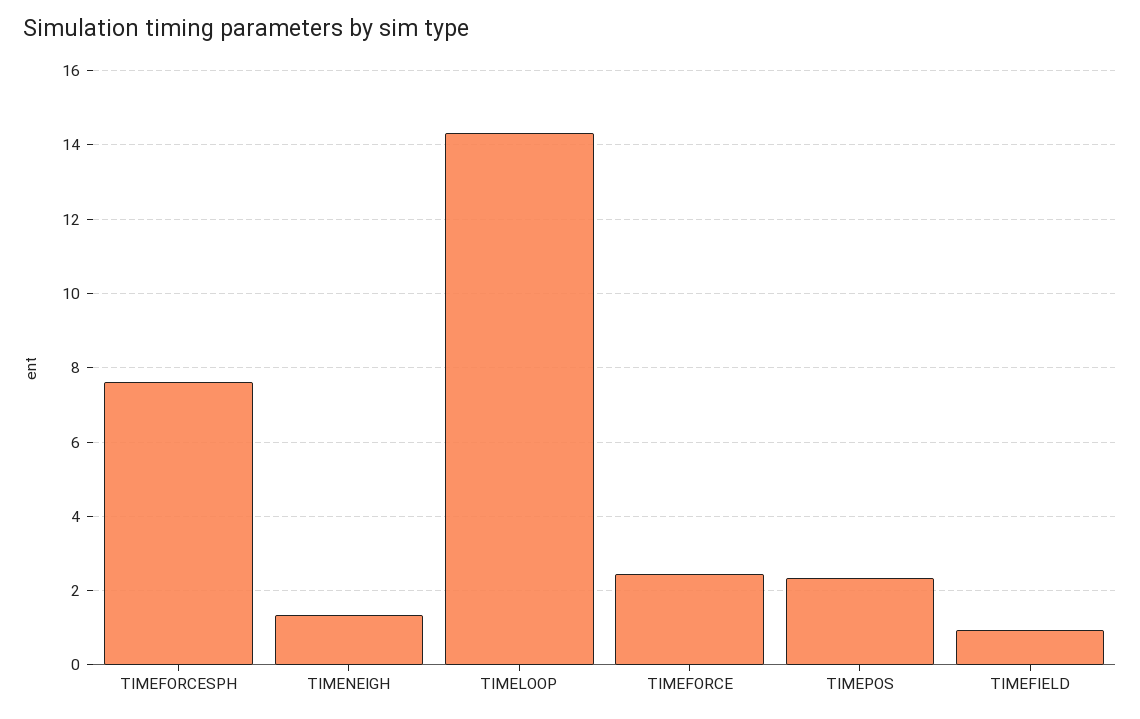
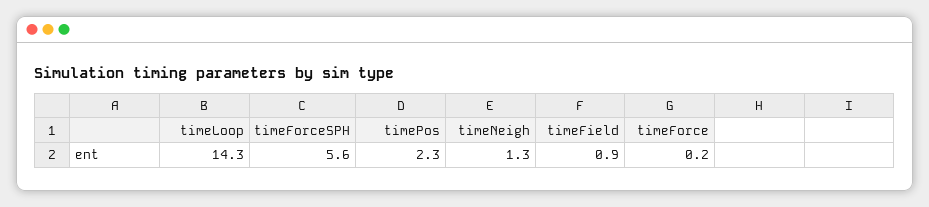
  {
-   "TIMEFORCESPH": 7.6,
+   "TIMEFORCESPH": 5.6,
    "TIMENEIGH": 1.3,
    "TIMELOOP": 14.3,
-   "TIMEFORCE": 2.4,
+   "TIMEFORCE": 0.2,
    "TIMEPOS": 2.3,
    "TIMEFIELD": 0.9
  }

